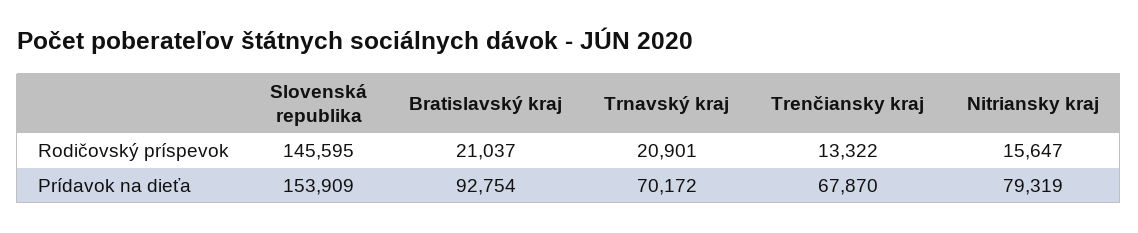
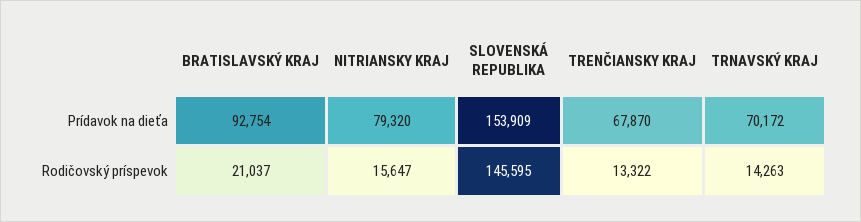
  {
    "Slovenská republika": {
      "Rodičovský príspevok": 145595,
      "Prídavok na dieťa": 153909
    },
    "Bratislavský kraj": {
      "Rodičovský príspevok": 21037,
      "Prídavok na dieťa": 92754
    },
    "Trnavský kraj": {
-     "Rodičovský príspevok": 20901,
+     "Rodičovský príspevok": 14263,
      "Prídavok na dieťa": 70172
    },
    "Trenčiansky kraj": {
      "Rodičovský príspevok": 13322,
      "Prídavok na dieťa": 67870
    },
    "Nitriansky kraj": {
      "Rodičovský príspevok": 15647,
-     "Prídavok na dieťa": 79319
+     "Prídavok na dieťa": 79320
    }
  }

